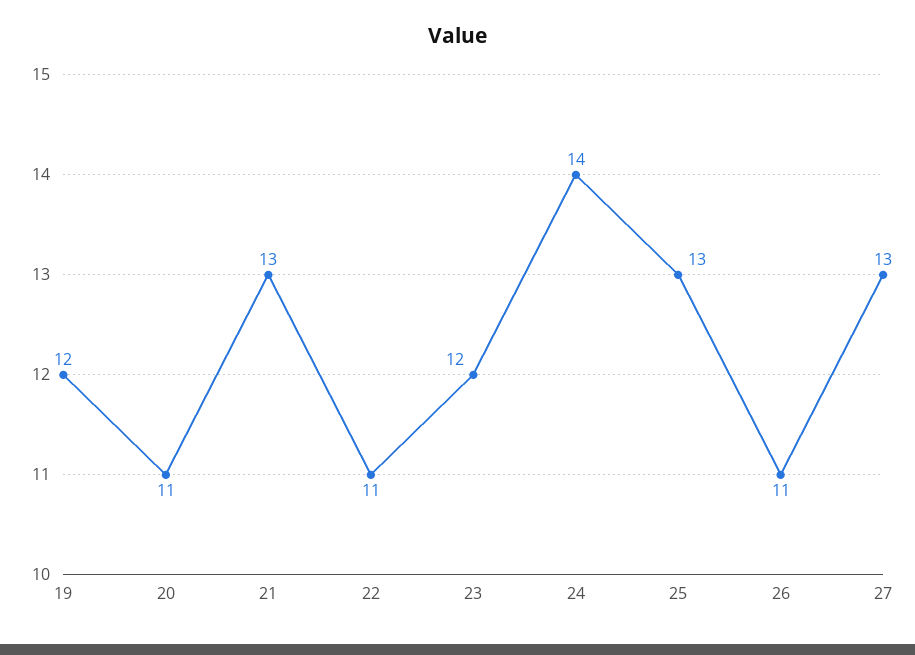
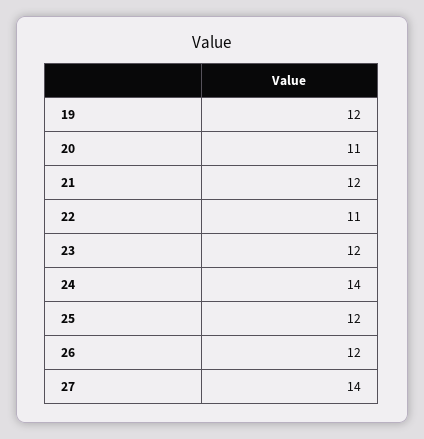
  {
    "19": 12,
    "20": 11,
-   "21": 13,
+   "21": 12,
    "22": 11,
    "23": 12,
    "24": 14,
-   "25": 13,
+   "25": 12,
-   "26": 11,
+   "26": 12,
-   "27": 13
+   "27": 14
  }

